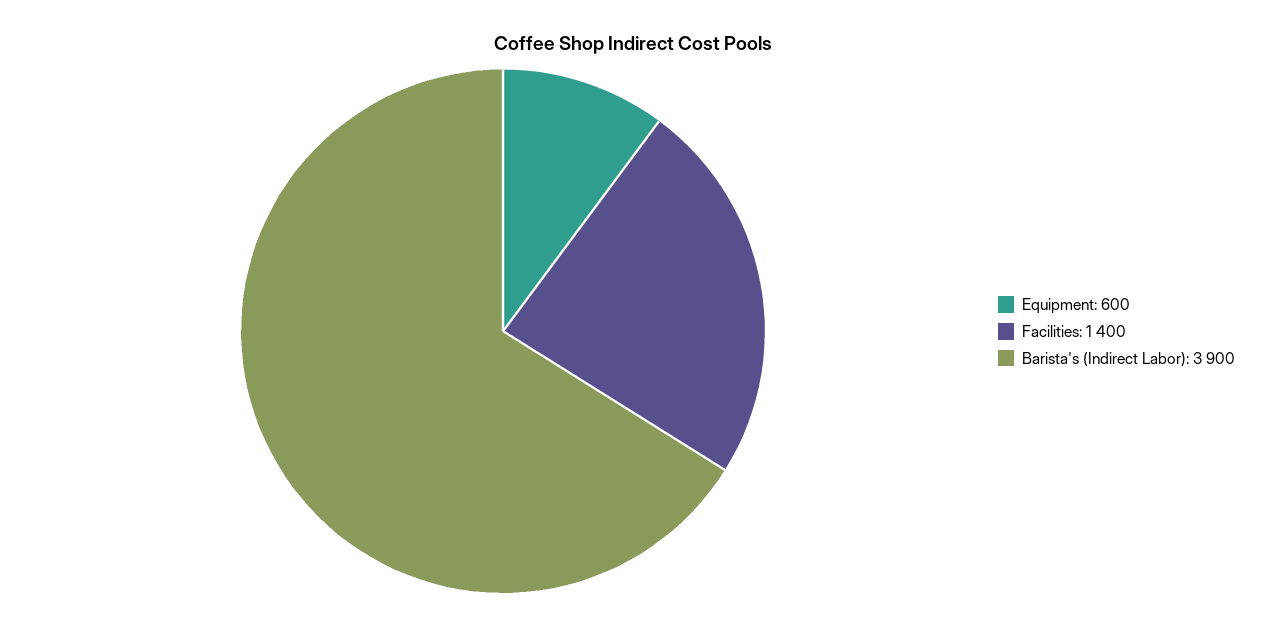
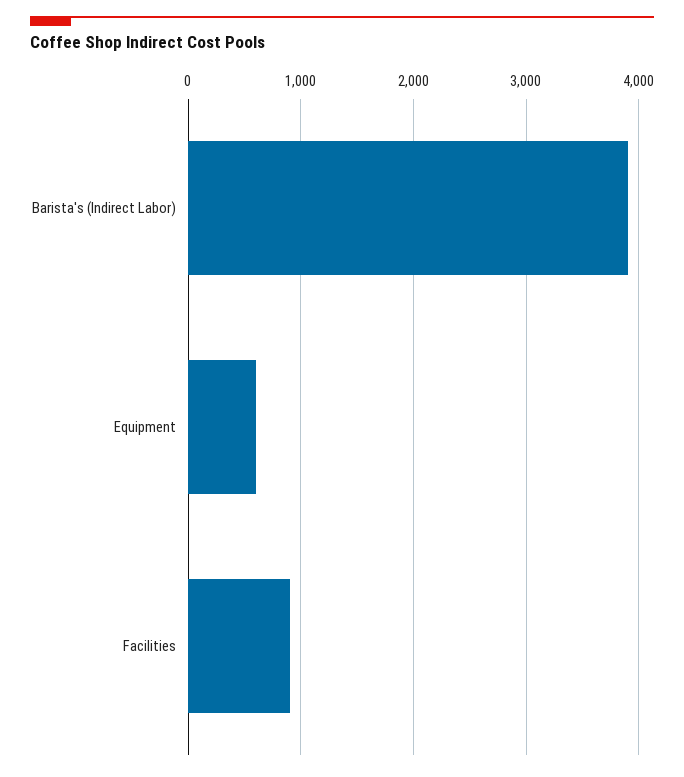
  {
    "Equipment": 600,
-   "Facilities": 1400,
+   "Facilities": 900,
    "Barista's (Indirect Labor)": 3900
  }

